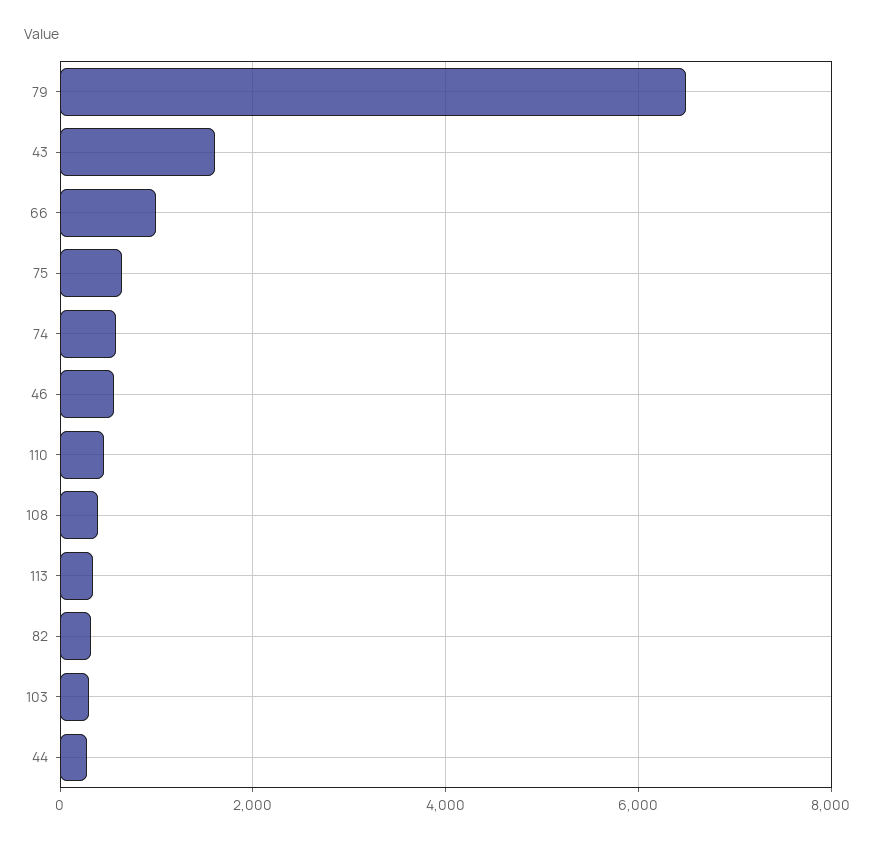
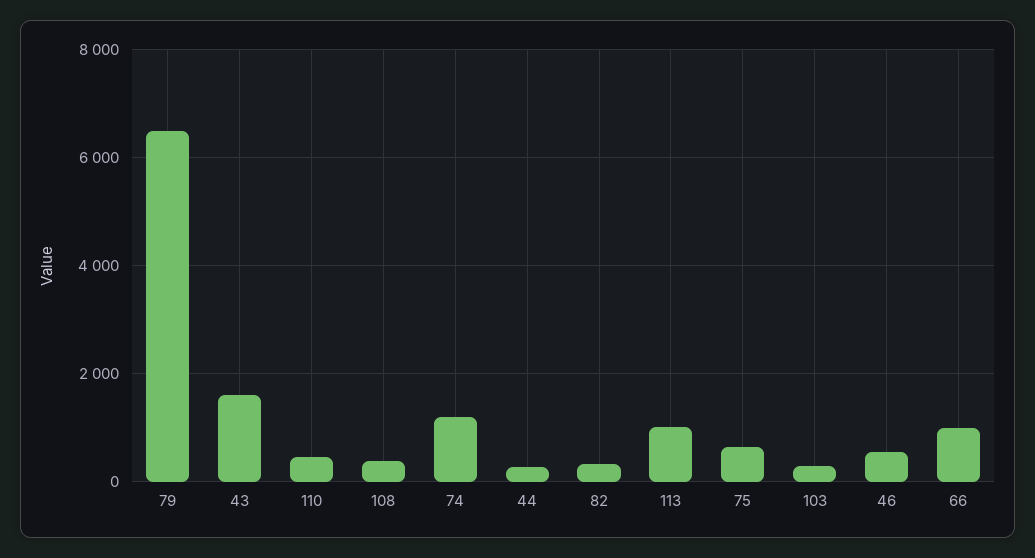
  {
    "79": 6400,
    "43": 1600,
    "66": 1000,
    "75": 600,
-   "74": 600,
+   "74": 1200,
    "46": 600,
    "110": 400,
    "108": 400,
-   "113": 400,
+   "113": 1000,
    "82": 400,
    "103": 400,
    "44": 200
  }

